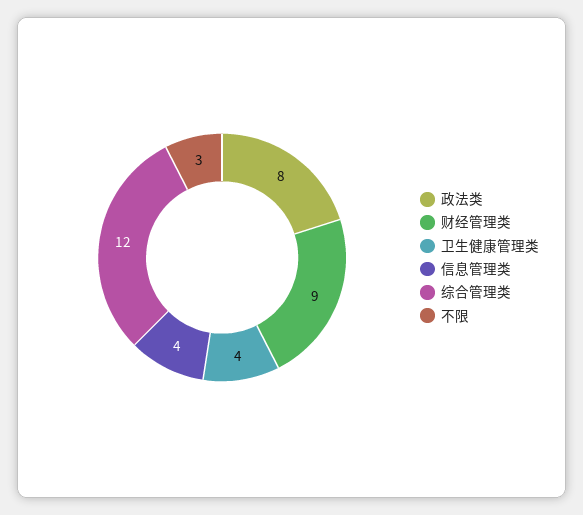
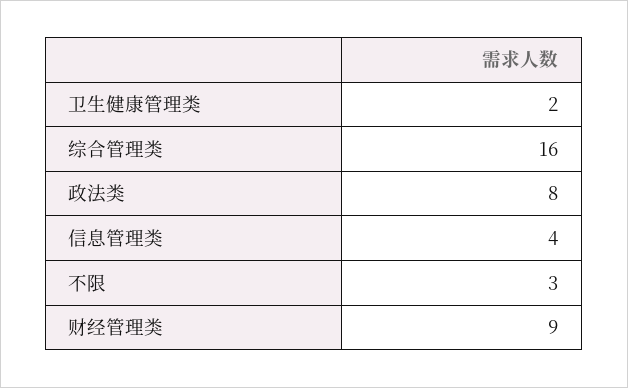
  {
    "政法类": 8,
    "财经管理类": 9,
-   "卫生健康管理类": 4,
+   "卫生健康管理类": 2,
    "信息管理类": 4,
-   "综合管理类": 12,
+   "综合管理类": 16,
    "不限": 3
  }

